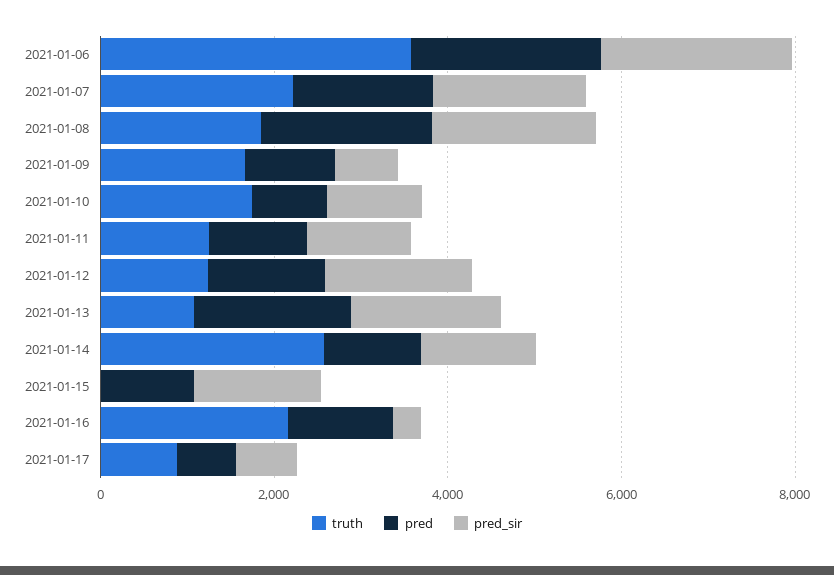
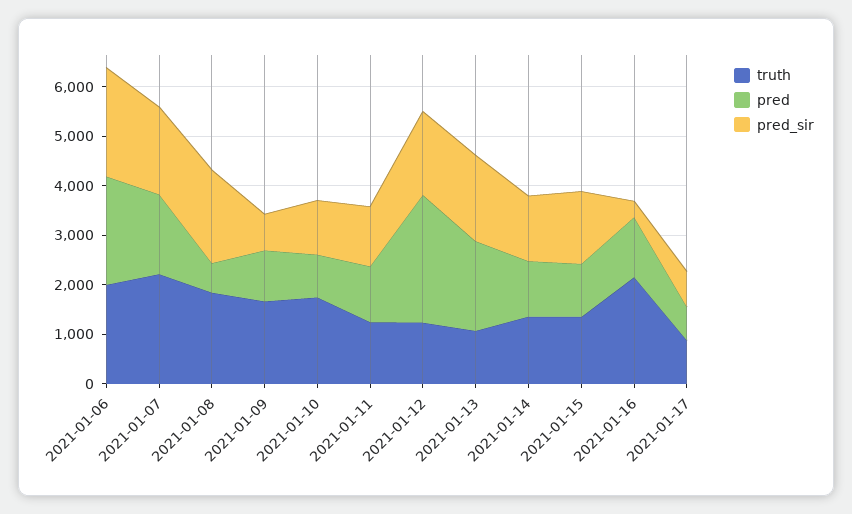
  {
    "truth": {
-     "2021-01-06": 3500,
+     "2021-01-06": 2000,
      "2021-01-07": 2200,
      "2021-01-08": 1800,
      "2021-01-09": 1600,
      "2021-01-10": 1800,
      "2021-01-11": 1200,
      "2021-01-12": 1200,
      "2021-01-13": 1000,
-     "2021-01-14": 2500,
+     "2021-01-14": 1400,
-     "2021-01-15": 0,
+     "2021-01-15": 1400,
      "2021-01-16": 2200,
      "2021-01-17": 800
    },
    "pred": {
      "2021-01-06": 2200,
      "2021-01-07": 1600,
-     "2021-01-08": 2000,
+     "2021-01-08": 600,
      "2021-01-09": 1000,
      "2021-01-10": 800,
      "2021-01-11": 1200,
-     "2021-01-12": 1500,
+     "2021-01-12": 2600,
      "2021-01-13": 1800,
      "2021-01-14": 1200,
      "2021-01-15": 1000,
      "2021-01-16": 1200,
      "2021-01-17": 600
    },
    "pred_sir": {
      "2021-01-06": 2200,
      "2021-01-07": 1800,
      "2021-01-08": 1800,
      "2021-01-09": 800,
      "2021-01-10": 1000,
      "2021-01-11": 1200,
      "2021-01-12": 1600,
      "2021-01-13": 1800,
      "2021-01-14": 1400,
      "2021-01-15": 1400,
      "2021-01-16": 400,
      "2021-01-17": 800
    }
  }

